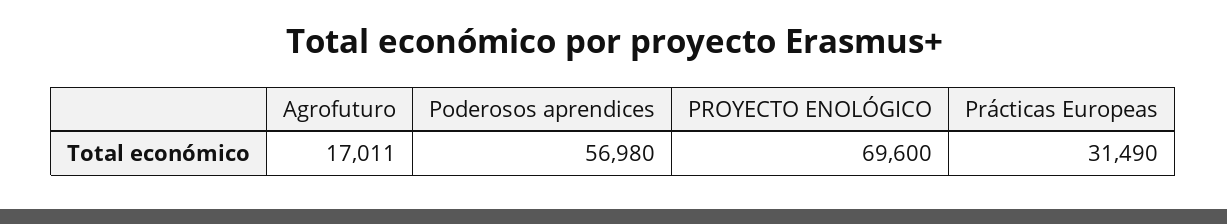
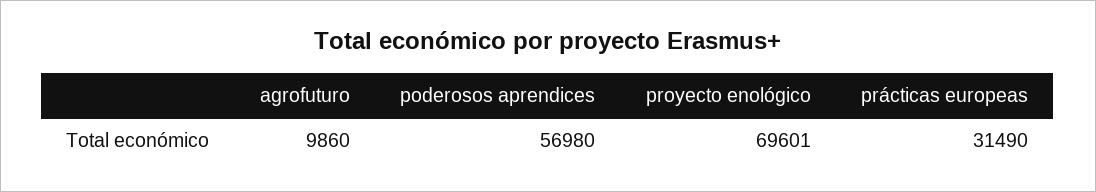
  {
-   "Agrofuturo": 17011,
+   "Agrofuturo": 9860,
    "Poderosos aprendices": 56980,
-   "PROYECTO ENOLÓGICO": 69600,
+   "PROYECTO ENOLÓGICO": 69601,
    "Prácticas Europeas": 31490
  }

